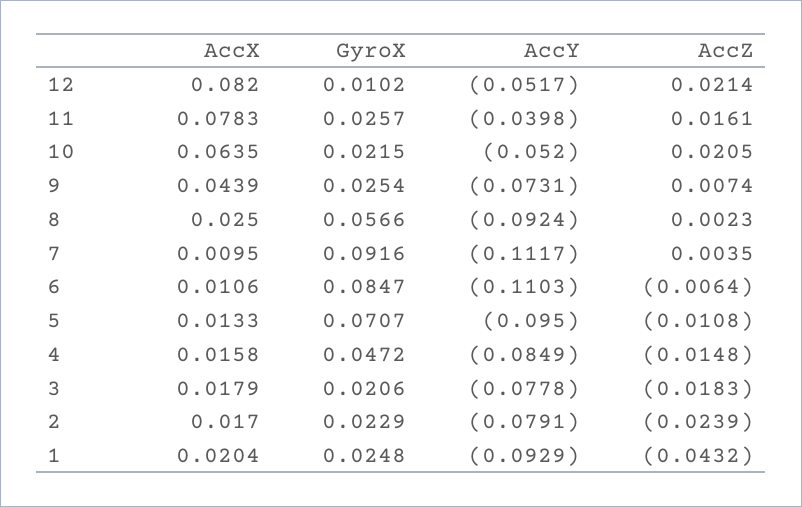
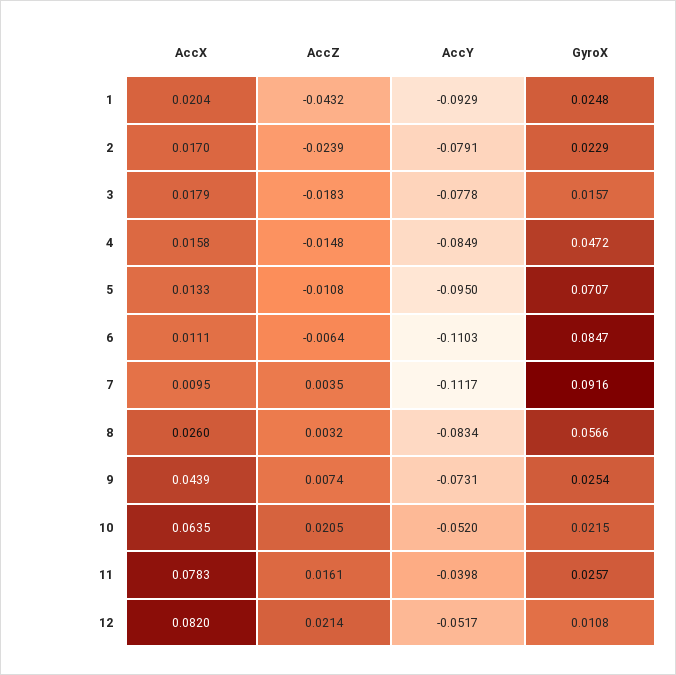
  {
    "AccX": {
      "12": 0.082,
      "11": 0.0783,
      "10": 0.0635,
      "9": 0.0439,
-     "8": 0.025,
+     "8": 0.026,
      "7": 0.0095,
-     "6": 0.0106,
+     "6": 0.0111,
      "5": 0.0133,
      "4": 0.0158,
      "3": 0.0179,
      "2": 0.017,
      "1": 0.0204
    },
    "GyroX": {
-     "12": 0.0102,
+     "12": 0.0108,
      "11": 0.0257,
      "10": 0.0215,
      "9": 0.0254,
      "8": 0.0566,
      "7": 0.0916,
      "6": 0.0847,
      "5": 0.0707,
      "4": 0.0472,
-     "3": 0.0206,
+     "3": 0.0157,
      "2": 0.0229,
      "1": 0.0248
    },
    "AccY": {
      "12": -0.0517,
      "11": -0.0398,
      "10": -0.052,
      "9": -0.0731,
-     "8": -0.0924,
+     "8": -0.0834,
      "7": -0.1117,
      "6": -0.1103,
      "5": -0.095,
      "4": -0.0849,
      "3": -0.0778,
      "2": -0.0791,
      "1": -0.0929
    },
    "AccZ": {
      "12": 0.0214,
      "11": 0.0161,
      "10": 0.0205,
      "9": 0.0074,
-     "8": 0.0023,
+     "8": 0.0032,
      "7": 0.0035,
      "6": -0.0064,
      "5": -0.0108,
      "4": -0.0148,
      "3": -0.0183,
      "2": -0.0239,
      "1": -0.0432
    }
  }

